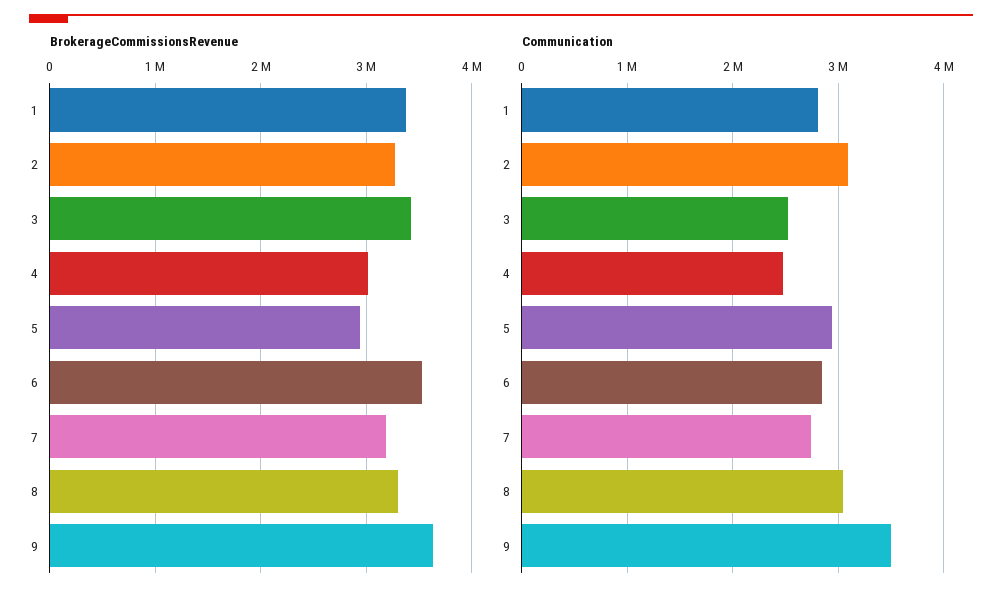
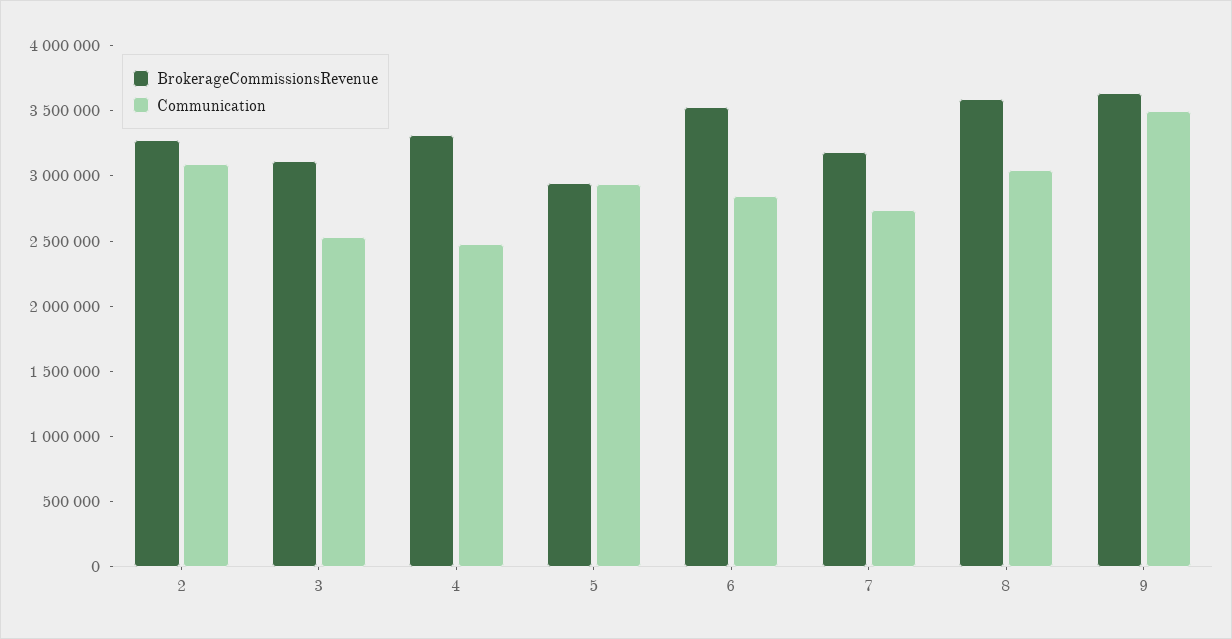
  {
    "BrokerageCommissionsRevenue": {
-     "1": 3400000,
      "2": 3300000,
-     "3": 3400000,
+     "3": 3100000,
-     "4": 3000000,
+     "4": 3300000,
      "5": 2900000,
      "6": 3500000,
      "7": 3200000,
-     "8": 3300000,
+     "8": 3600000,
      "9": 3600000
    },
    "Communication": {
-     "1": 2800000,
      "2": 3100000,
      "3": 2500000,
      "4": 2500000,
      "5": 2900000,
      "6": 2800000,
      "7": 2700000,
      "8": 3000000,
      "9": 3500000
    }
  }

